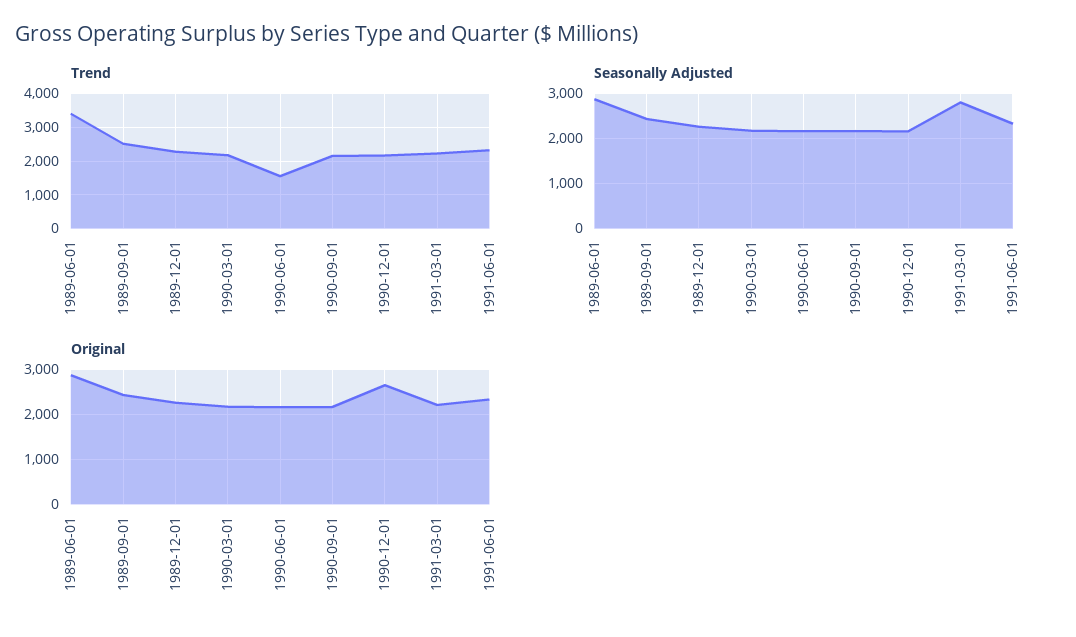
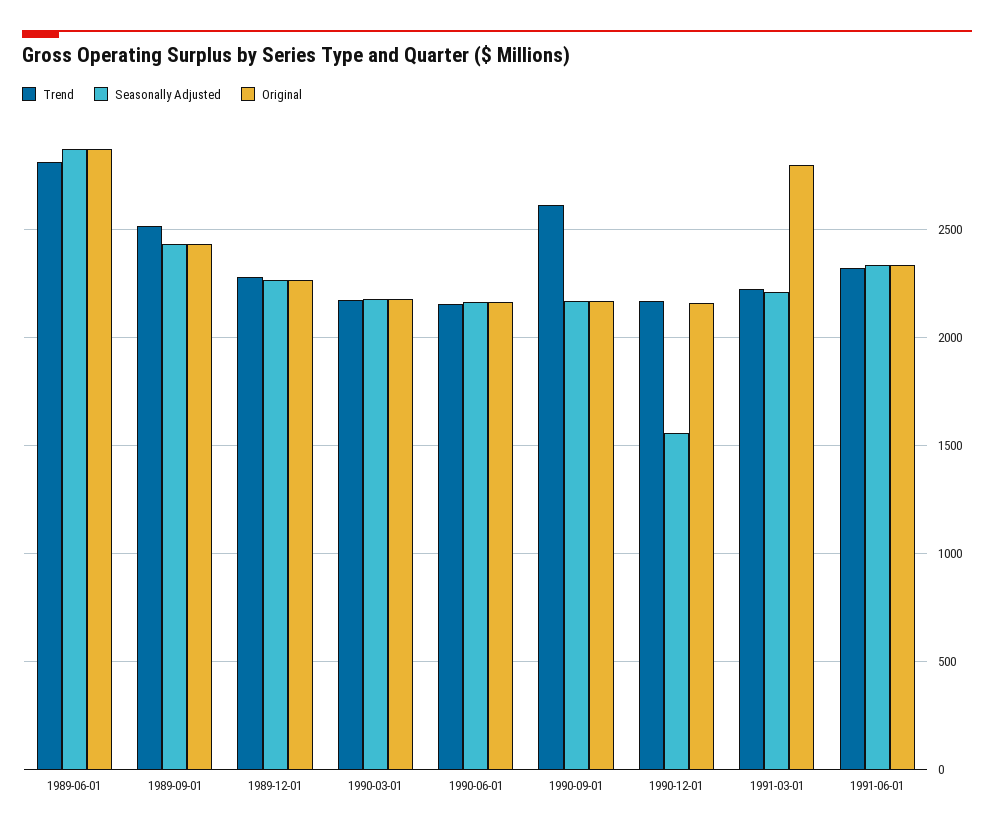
  {
    "Trend": {
-     "1989-06-01": 3400,
+     "1989-06-01": 2800,
      "1989-09-01": 2500,
      "1989-12-01": 2300,
      "1990-03-01": 2200,
-     "1990-06-01": 1600,
+     "1990-06-01": 2150,
-     "1990-09-01": 2200,
+     "1990-09-01": 2600,
      "1990-12-01": 2150,
      "1991-03-01": 2250,
      "1991-06-01": 2300
    },
    "Seasonally Adjusted": {
      "1989-06-01": 2850,
      "1989-09-01": 2450,
      "1989-12-01": 2250,
      "1990-03-01": 2200,
      "1990-06-01": 2150,
      "1990-09-01": 2150,
-     "1990-12-01": 2200,
+     "1990-12-01": 1550,
-     "1991-03-01": 2800,
+     "1991-03-01": 2200,
      "1991-06-01": 2350
    },
    "Original": {
      "1989-06-01": 2850,
      "1989-09-01": 2450,
      "1989-12-01": 2250,
      "1990-03-01": 2200,
      "1990-06-01": 2150,
      "1990-09-01": 2150,
-     "1990-12-01": 2600,
+     "1990-12-01": 2150,
-     "1991-03-01": 2200,
+     "1991-03-01": 2800,
      "1991-06-01": 2350
    }
  }

